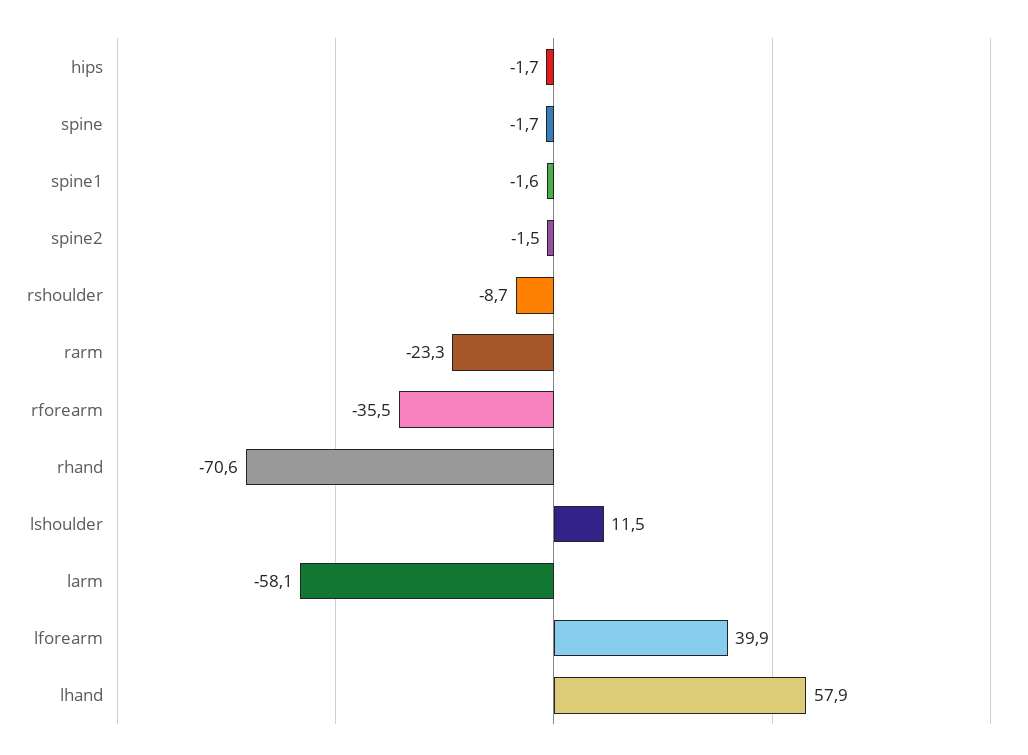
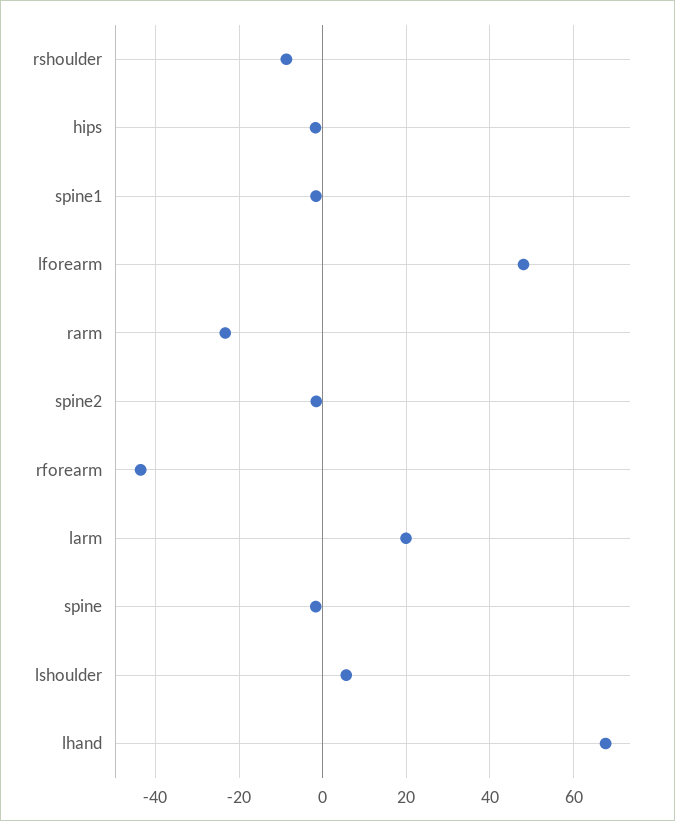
  {
    "hips": -1.7,
    "spine": -1.7,
    "spine1": -1.6,
    "spine2": -1.5,
    "rshoulder": -8.7,
    "rarm": -23.3,
-   "rforearm": -35.5,
+   "rforearm": -44,
-   "rhand": -70.6,
-   "lshoulder": 11.5,
+   "lshoulder": 6,
-   "larm": -58.1,
+   "larm": 20,
-   "lforearm": 39.9,
+   "lforearm": 48,
-   "lhand": 57.9
+   "lhand": 68
  }

